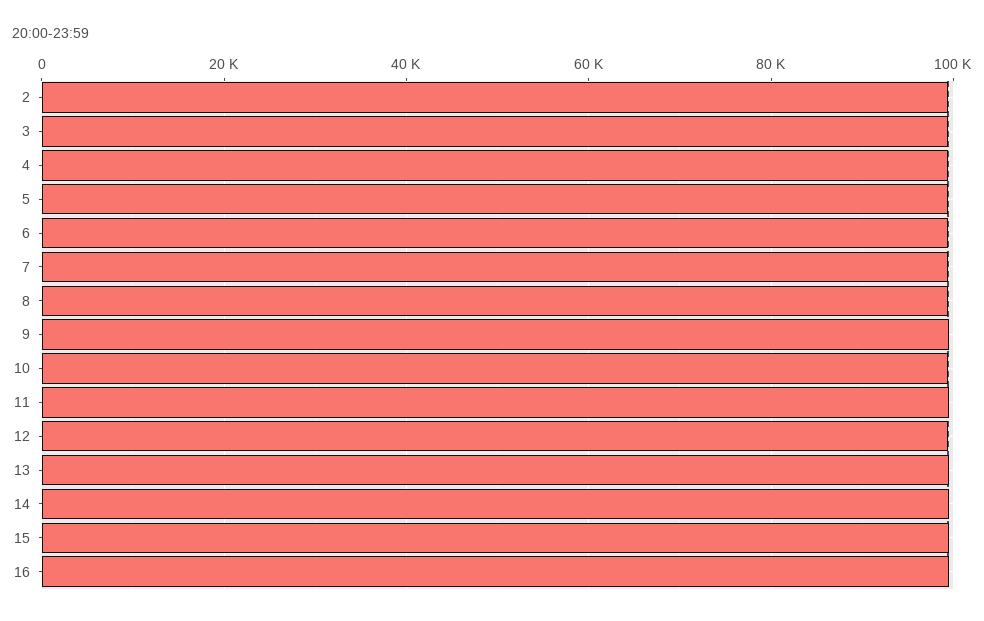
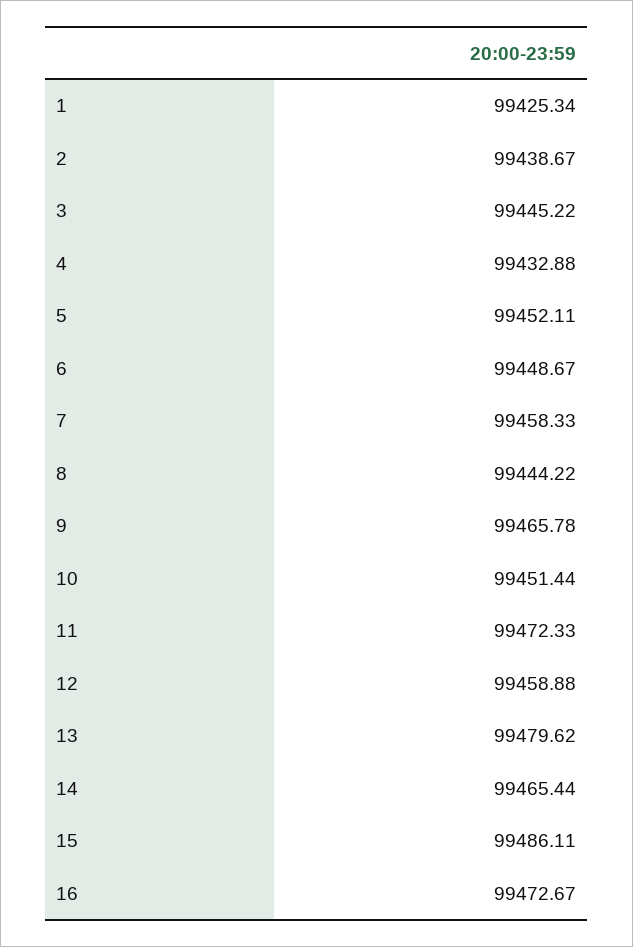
  {
    "2": 99438.67,
    "3": 99445.22,
    "4": 99432.88,
    "5": 99452.11,
    "6": 99448.67,
    "7": 99458.33,
    "8": 99444.22,
    "9": 99465.78,
    "10": 99451.44,
    "11": 99472.33,
    "12": 99458.88,
    "13": 99479.62,
    "14": 99465.44,
    "15": 99486.11,
-   "16": 99472.67
+   "16": 99472.67,
+   "1": 99425.34
  }

